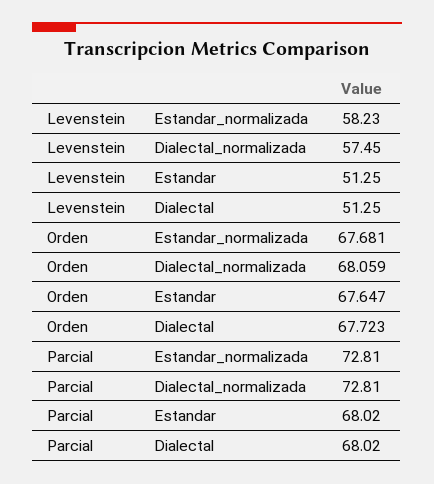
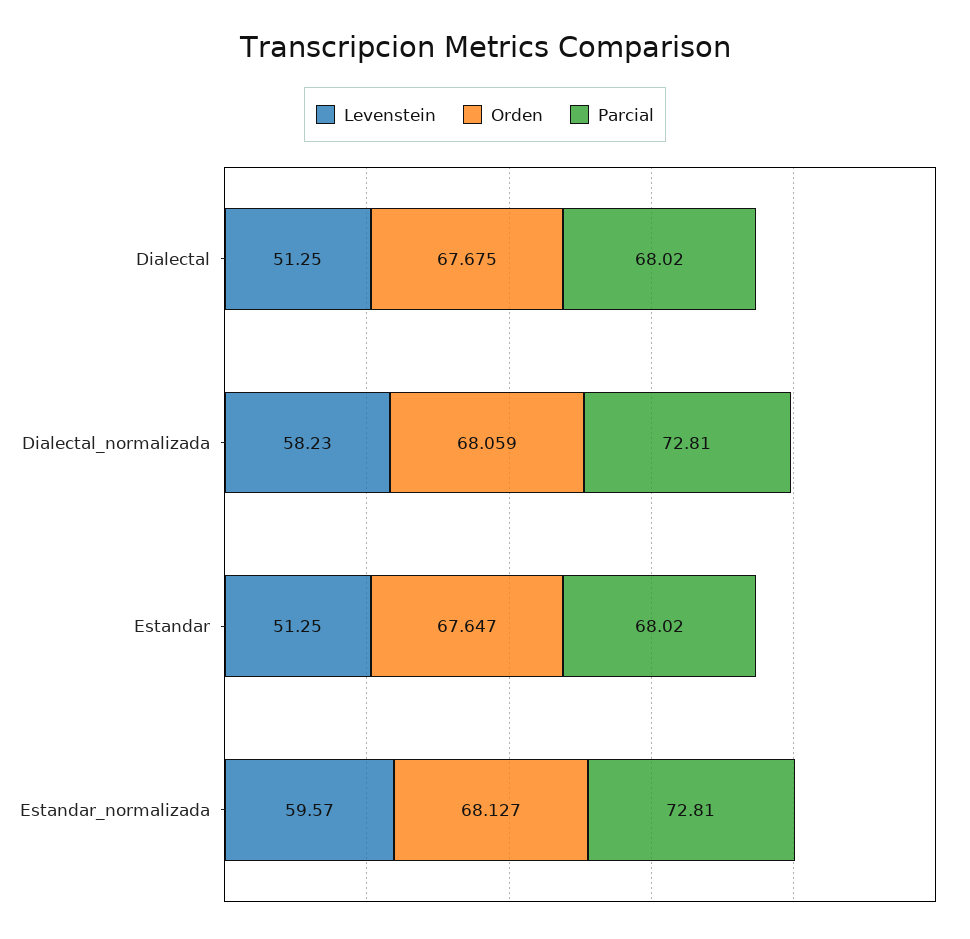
  {
    "Levenstein": {
-     "Estandar_normalizada": 58.23,
+     "Estandar_normalizada": 59.57,
-     "Dialectal_normalizada": 57.45,
+     "Dialectal_normalizada": 58.23,
      "Estandar": 51.25,
      "Dialectal": 51.25
    },
    "Orden": {
-     "Estandar_normalizada": 67.681,
+     "Estandar_normalizada": 68.127,
      "Dialectal_normalizada": 68.059,
      "Estandar": 67.647,
-     "Dialectal": 67.723
+     "Dialectal": 67.675
    },
    "Parcial": {
      "Estandar_normalizada": 72.81,
      "Dialectal_normalizada": 72.81,
      "Estandar": 68.02,
      "Dialectal": 68.02
    }
  }

